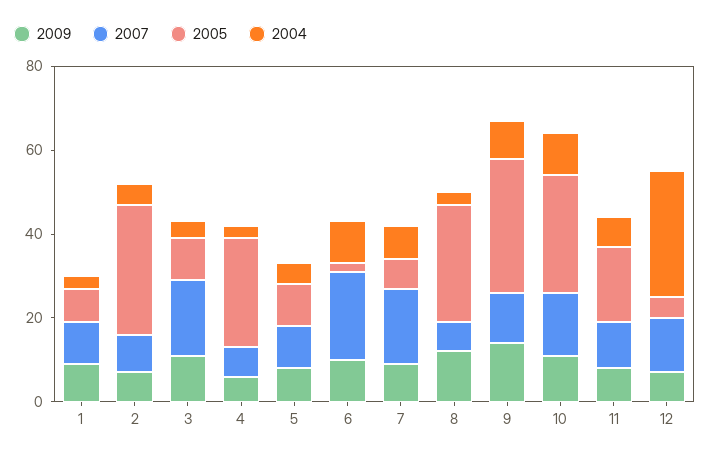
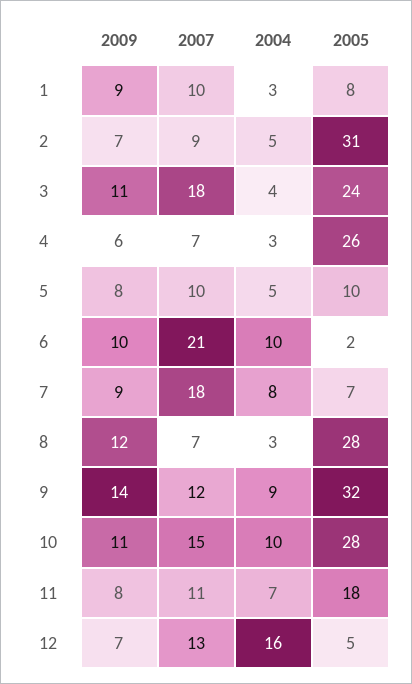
  {
    "2009": {
      "1": 9,
      "2": 7,
      "3": 11,
      "4": 6,
      "5": 8,
      "6": 10,
      "7": 9,
      "8": 12,
      "9": 14,
      "10": 11,
      "11": 8,
      "12": 7
    },
    "2007": {
      "1": 10,
      "2": 9,
      "3": 18,
      "4": 7,
      "5": 10,
      "6": 21,
      "7": 18,
      "8": 7,
      "9": 12,
      "10": 15,
      "11": 11,
      "12": 13
    },
    "2005": {
      "1": 8,
      "2": 31,
-     "3": 10,
+     "3": 24,
      "4": 26,
      "5": 10,
      "6": 2,
      "7": 7,
      "8": 28,
      "9": 32,
      "10": 28,
      "11": 18,
      "12": 5
    },
    "2004": {
      "1": 3,
      "2": 5,
      "3": 4,
      "4": 3,
      "5": 5,
      "6": 10,
      "7": 8,
      "8": 3,
      "9": 9,
      "10": 10,
      "11": 7,
-     "12": 30
+     "12": 16
    }
  }

